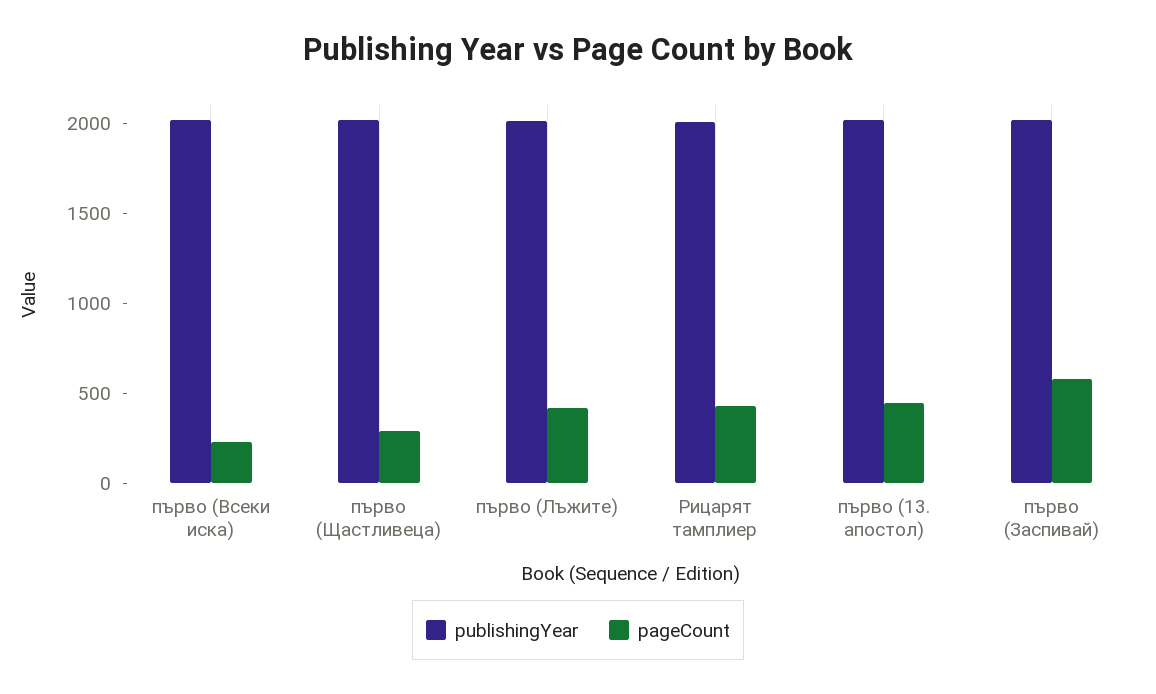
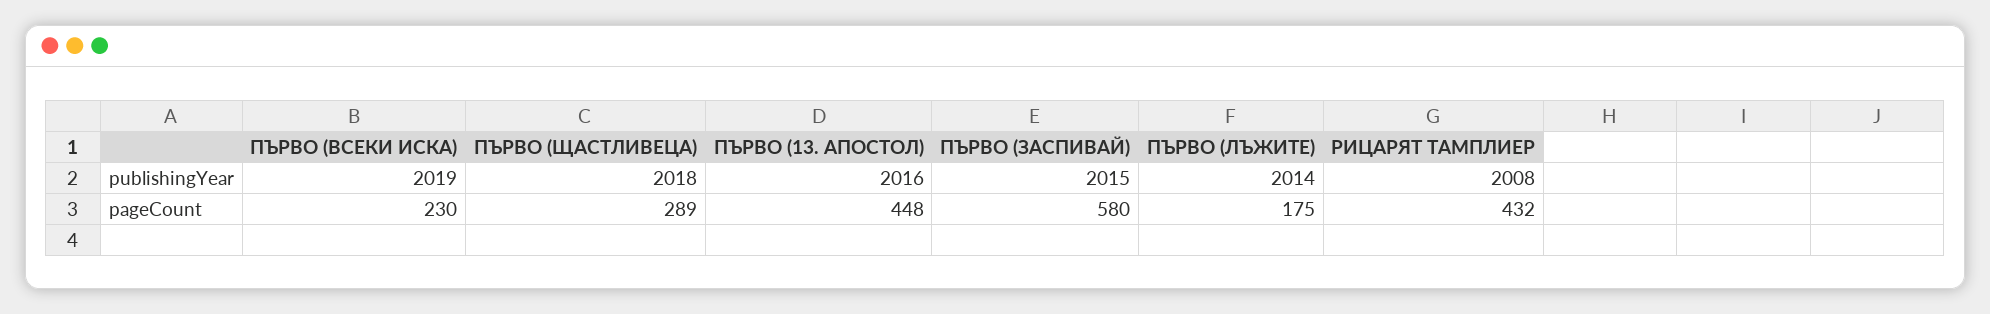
  {
    "publishingYear": {
      "първо (Всеки иска)": 2019,
      "първо (Щастливеца)": 2018,
      "първо (Лъжите)": 2014,
      "Рицарят тамплиер": 2008,
      "първо (13. апостол)": 2016,
      "първо (Заспивай)": 2015
    },
    "pageCount": {
      "първо (Всеки иска)": 230,
      "първо (Щастливеца)": 289,
-     "първо (Лъжите)": 400,
+     "първо (Лъжите)": 175,
      "Рицарят тамплиер": 432,
      "първо (13. апостол)": 448,
      "първо (Заспивай)": 580
    }
  }

